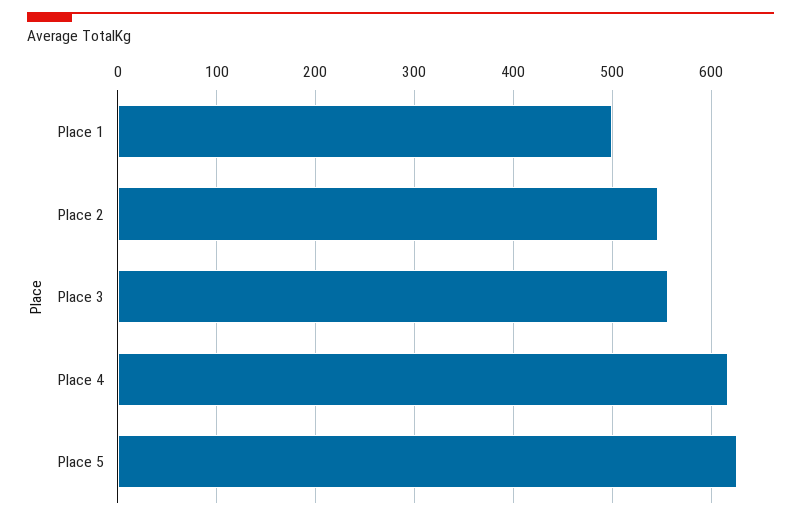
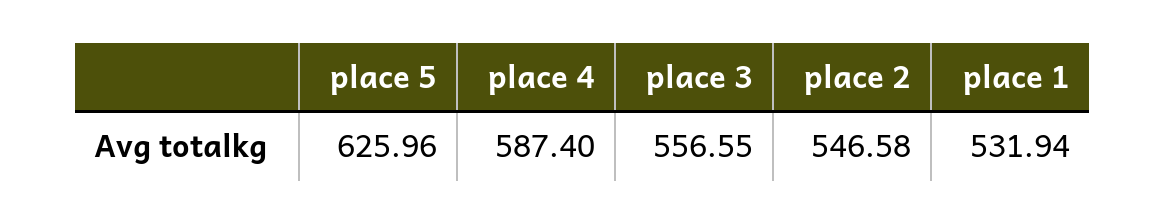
  {
-   "Place 1": 500,
+   "Place 1": 531.94,
    "Place 2": 546.58,
    "Place 3": 556.55,
-   "Place 4": 620,
+   "Place 4": 587.4,
    "Place 5": 625.96
  }

